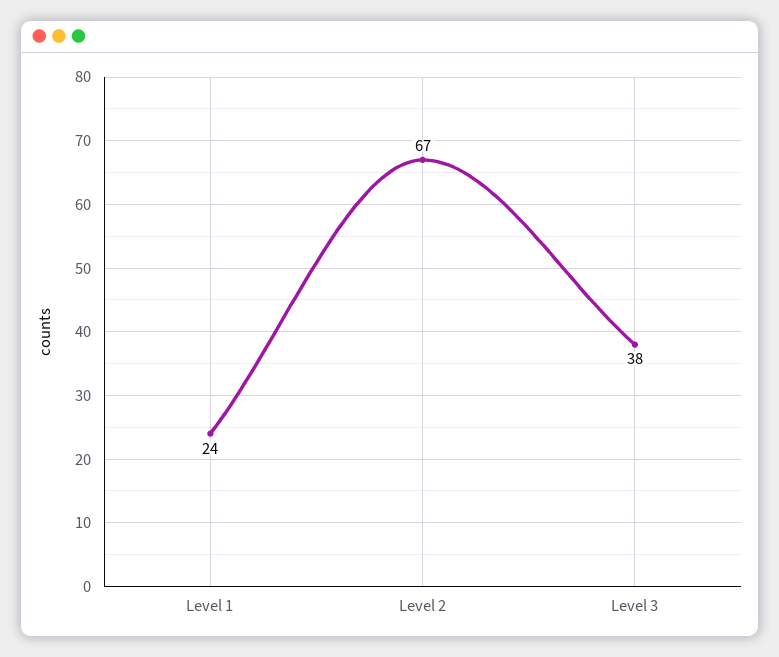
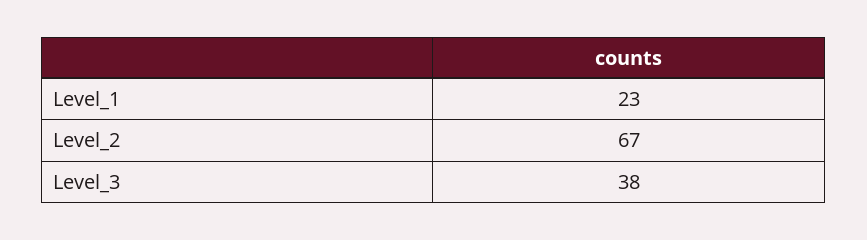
  {
-   "Level 1": 24,
+   "Level 1": 23,
    "Level 2": 67,
    "Level 3": 38
  }

